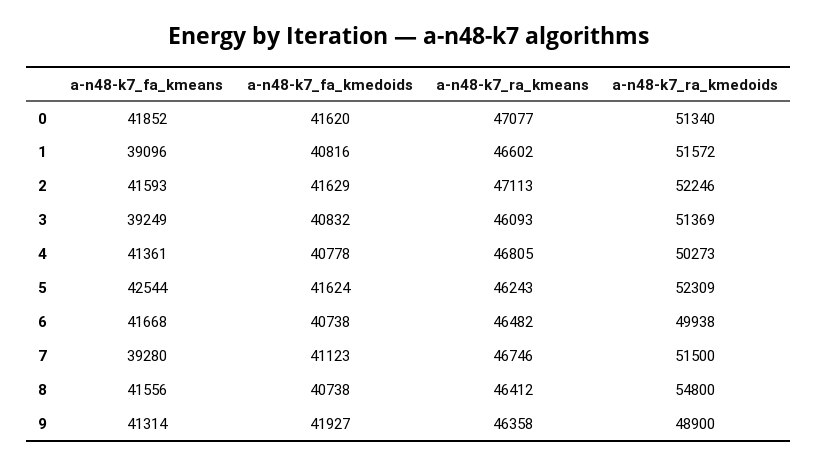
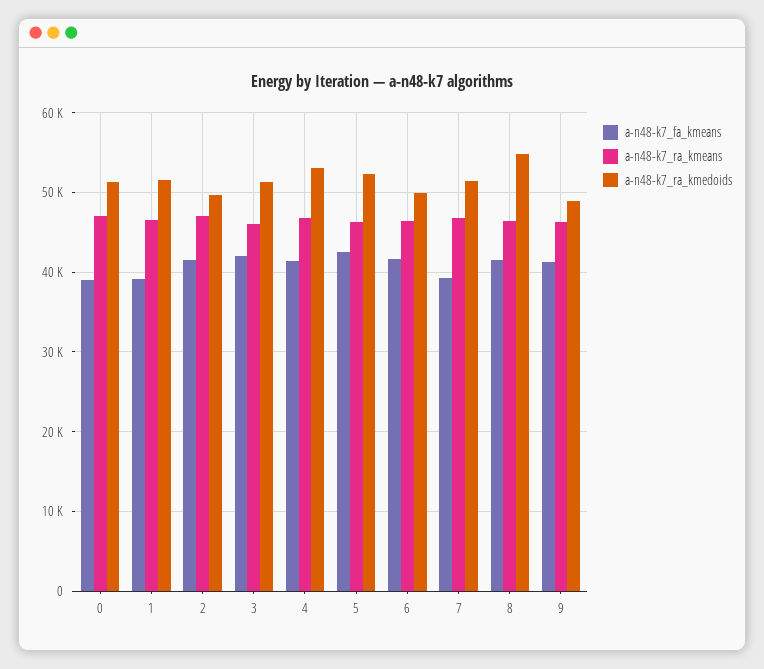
  {
    "a-n48-k7_fa_kmeans": {
-     "0": 41852,
+     "0": 39000,
      "1": 39096,
      "2": 41593,
-     "3": 39249,
+     "3": 42000,
      "4": 41361,
      "5": 42544,
      "6": 41668,
      "7": 39280,
      "8": 41556,
      "9": 41314
    },
-   "a-n48-k7_fa_kmedoids": {
-     "0": 41620,
-     "1": 40816,
-     "2": 41629,
-     "3": 40832,
-     "4": 40778,
-     "5": 41624,
-     "6": 40738,
-     "7": 41123,
-     "8": 40738,
-     "9": 41927
-   },
    "a-n48-k7_ra_kmeans": {
      "0": 47077,
      "1": 46602,
      "2": 47113,
      "3": 46093,
      "4": 46805,
      "5": 46243,
      "6": 46482,
      "7": 46746,
      "8": 46412,
      "9": 46358
    },
    "a-n48-k7_ra_kmedoids": {
      "0": 51340,
      "1": 51572,
-     "2": 52246,
+     "2": 50000,
      "3": 51369,
-     "4": 50273,
+     "4": 53000,
      "5": 52309,
      "6": 49938,
      "7": 51500,
      "8": 54800,
      "9": 48900
    }
  }

